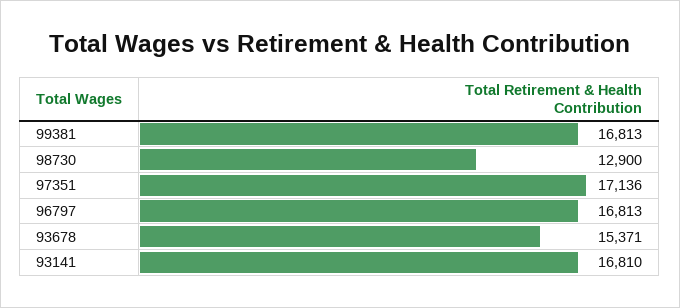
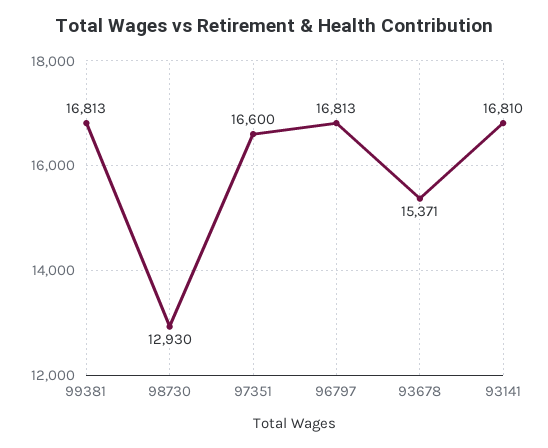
  {
    "99381": 16813,
-   "98730": 12900,
+   "98730": 12930,
-   "97351": 17136,
+   "97351": 16600,
    "96797": 16813,
    "93678": 15371,
    "93141": 16810
  }

